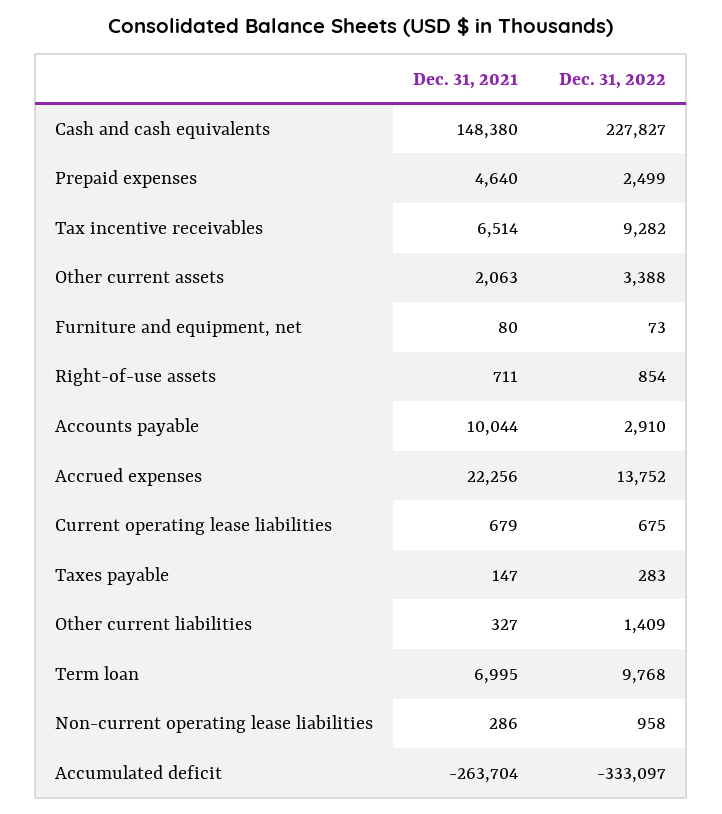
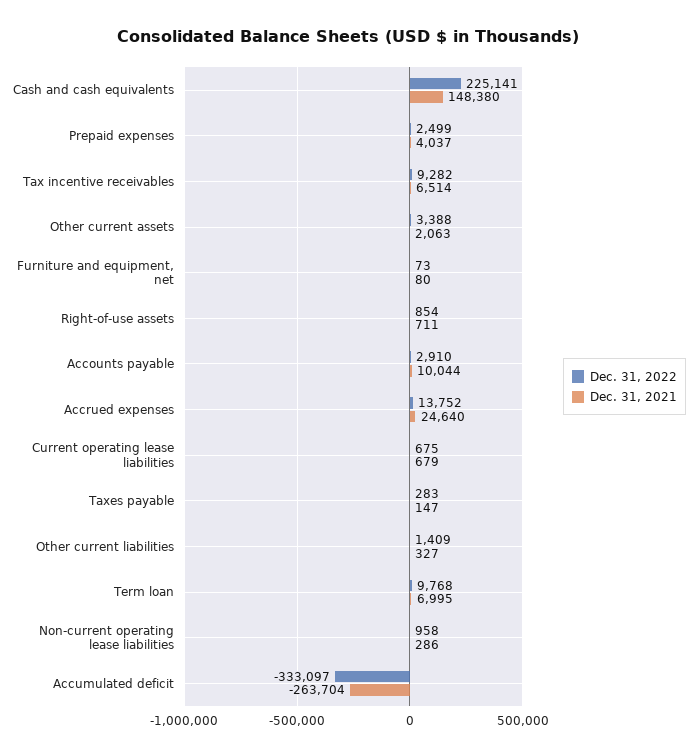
  {
    "Dec. 31, 2021": {
      "Cash and cash equivalents": 148380,
-     "Prepaid expenses": 4640,
+     "Prepaid expenses": 4037,
      "Tax incentive receivables": 6514,
      "Other current assets": 2063,
      "Furniture and equipment, net": 80,
      "Right-of-use assets": 711,
      "Accounts payable": 10044,
-     "Accrued expenses": 22256,
+     "Accrued expenses": 24640,
      "Current operating lease liabilities": 679,
      "Taxes payable": 147,
      "Other current liabilities": 327,
      "Term loan": 6995,
      "Non-current operating lease liabilities": 286,
      "Accumulated deficit": -263704
    },
    "Dec. 31, 2022": {
-     "Cash and cash equivalents": 227827,
+     "Cash and cash equivalents": 225141,
      "Prepaid expenses": 2499,
      "Tax incentive receivables": 9282,
      "Other current assets": 3388,
      "Furniture and equipment, net": 73,
      "Right-of-use assets": 854,
      "Accounts payable": 2910,
      "Accrued expenses": 13752,
      "Current operating lease liabilities": 675,
      "Taxes payable": 283,
      "Other current liabilities": 1409,
      "Term loan": 9768,
      "Non-current operating lease liabilities": 958,
      "Accumulated deficit": -333097
    }
  }

